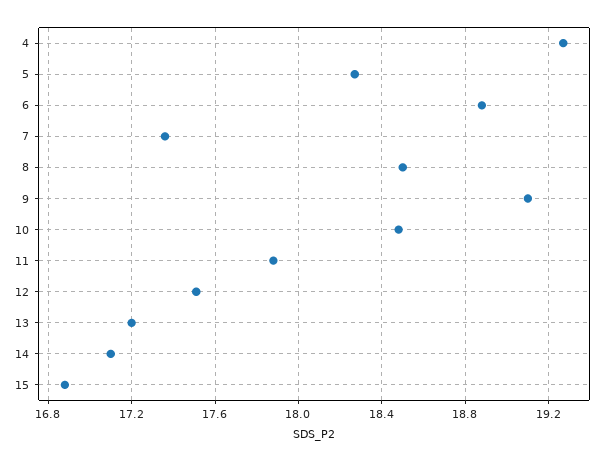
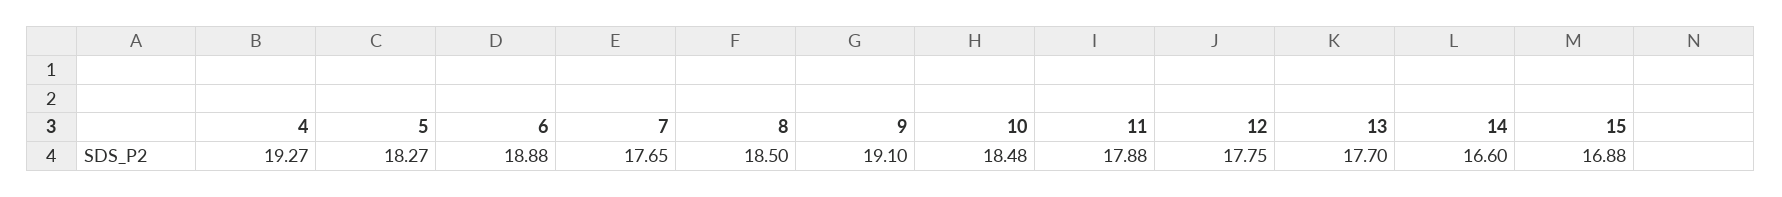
  {
    "4": 19.27,
    "5": 18.27,
    "6": 18.88,
-   "7": 17.35,
+   "7": 17.65,
    "8": 18.5,
    "9": 19.1,
    "10": 18.48,
    "11": 17.88,
-   "12": 17.5,
+   "12": 17.75,
-   "13": 17.2,
+   "13": 17.7,
-   "14": 17.1,
+   "14": 16.6,
    "15": 16.88
  }

